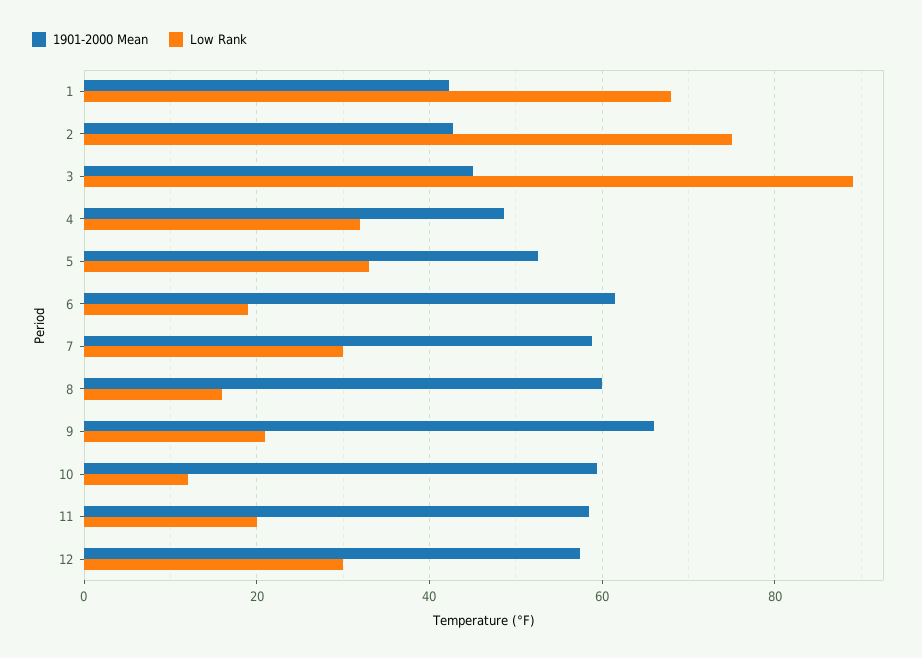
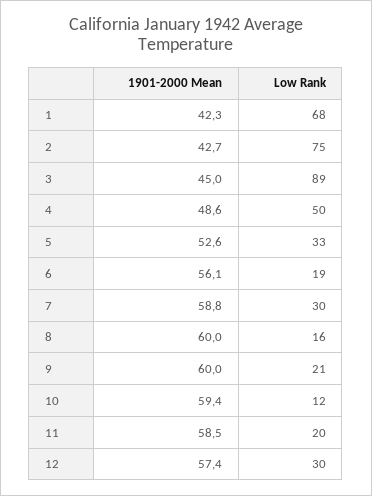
  {
    "1901-2000 Mean": {
      "1": 42.3,
      "2": 42.7,
      "3": 45,
      "4": 48.6,
      "5": 52.6,
-     "6": 62,
+     "6": 56.1,
      "7": 58.8,
      "8": 60,
-     "9": 66,
+     "9": 60,
      "10": 59.4,
      "11": 58.5,
      "12": 57.4
    },
    "Low Rank": {
      "1": 68,
      "2": 75,
      "3": 89,
-     "4": 32,
+     "4": 50,
      "5": 33,
      "6": 19,
      "7": 30,
      "8": 16,
      "9": 21,
      "10": 12,
      "11": 20,
      "12": 30
    }
  }

